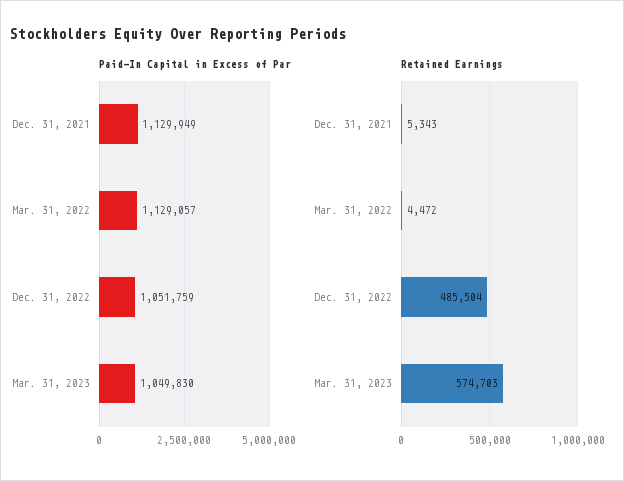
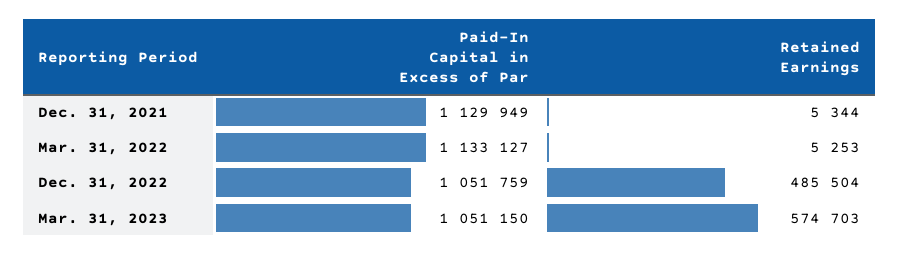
  {
    "Paid-In Capital in Excess of Par": {
      "Dec. 31, 2021": 1129949,
-     "Mar. 31, 2022": 1129057,
+     "Mar. 31, 2022": 1133127,
      "Dec. 31, 2022": 1051759,
-     "Mar. 31, 2023": 1049830
+     "Mar. 31, 2023": 1051150
    },
    "Retained Earnings": {
-     "Dec. 31, 2021": 5343,
+     "Dec. 31, 2021": 5344,
-     "Mar. 31, 2022": 4472,
+     "Mar. 31, 2022": 5253,
      "Dec. 31, 2022": 485504,
      "Mar. 31, 2023": 574703
    }
  }

